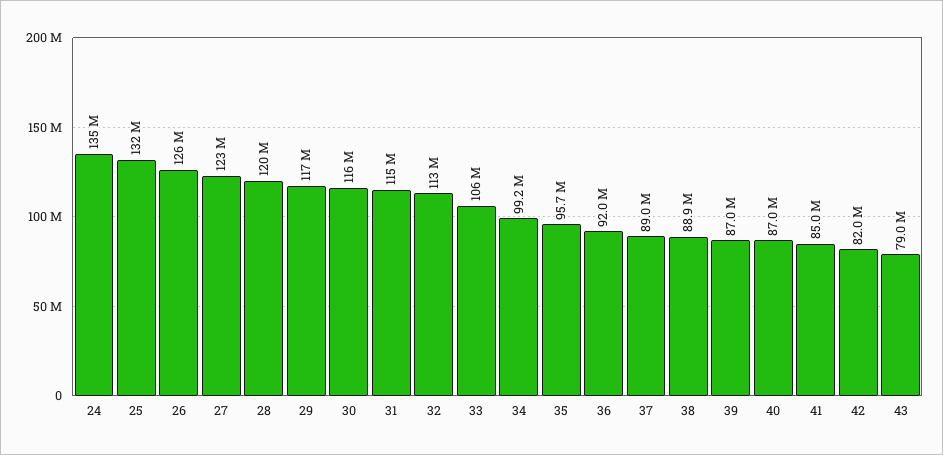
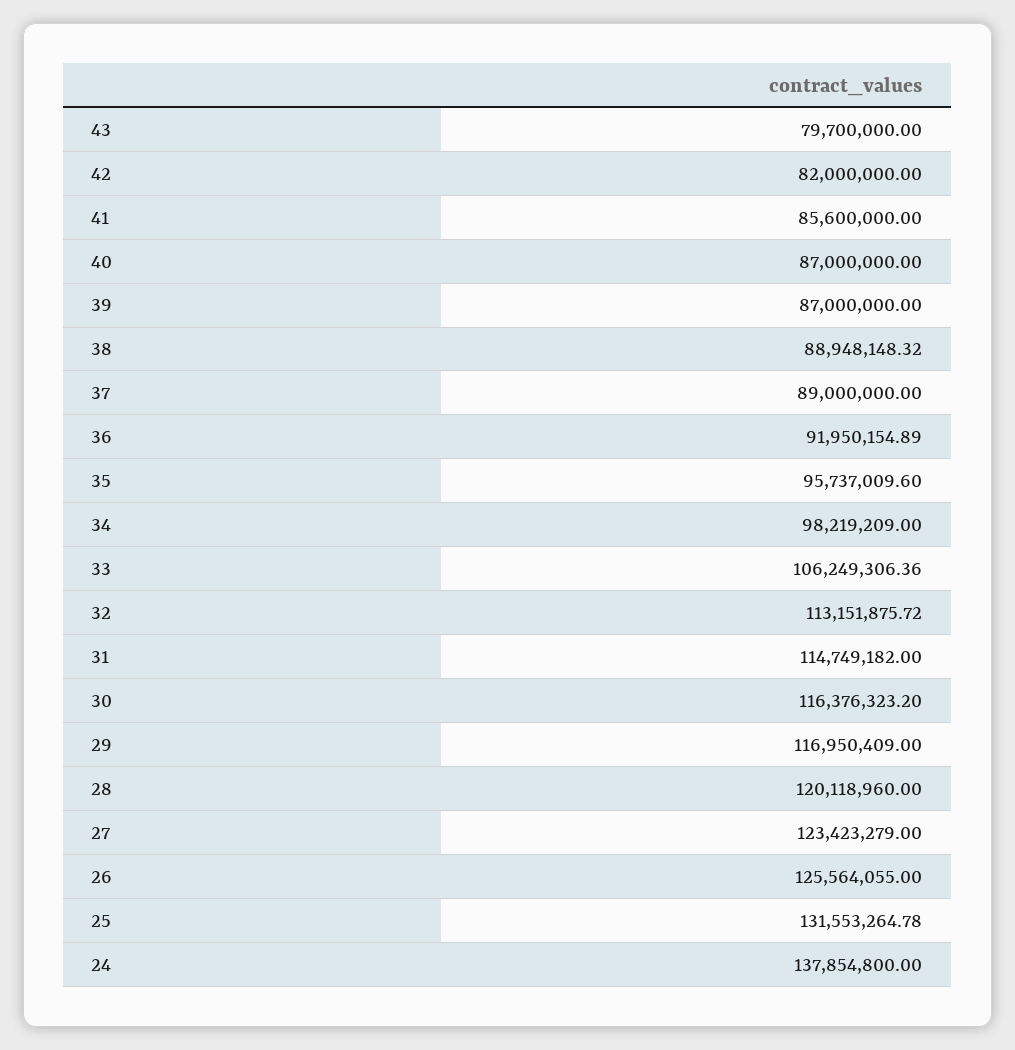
  {
-   "24": 135000000,
+   "24": 137854800,
    "25": 131553264.78,
    "26": 125564055,
    "27": 123423279,
    "28": 120118960,
    "29": 116950409,
    "30": 116376323.2,
    "31": 114749182,
    "32": 113151875.72,
    "33": 106249306.36,
-   "34": 99200000,
+   "34": 98219209,
    "35": 95737009.6,
    "36": 91950154.89,
    "37": 89000000,
    "38": 88948148.32,
    "39": 87000000,
    "40": 87000000,
-   "41": 85000000,
+   "41": 85600000,
    "42": 82000000,
-   "43": 79000000
+   "43": 79700000
  }

